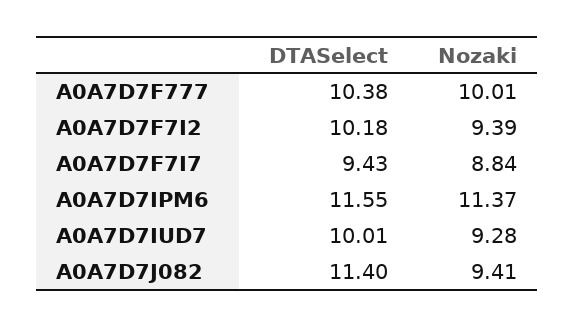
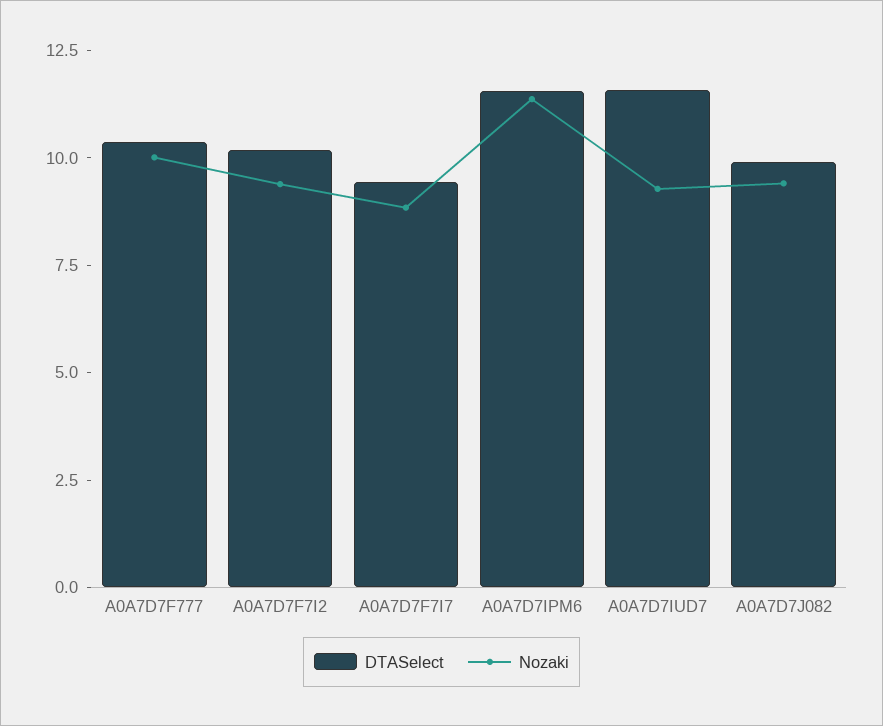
  {
    "DTASelect": {
      "A0A7D7F777": 10.38,
      "A0A7D7F7I2": 10.18,
      "A0A7D7F7I7": 9.43,
      "A0A7D7IPM6": 11.55,
-     "A0A7D7IUD7": 10.01,
+     "A0A7D7IUD7": 11.5,
-     "A0A7D7J082": 11.4
+     "A0A7D7J082": 10
    },
    "Nozaki": {
      "A0A7D7F777": 10.01,
      "A0A7D7F7I2": 9.39,
      "A0A7D7F7I7": 8.84,
      "A0A7D7IPM6": 11.37,
      "A0A7D7IUD7": 9.28,
      "A0A7D7J082": 9.41
    }
  }

